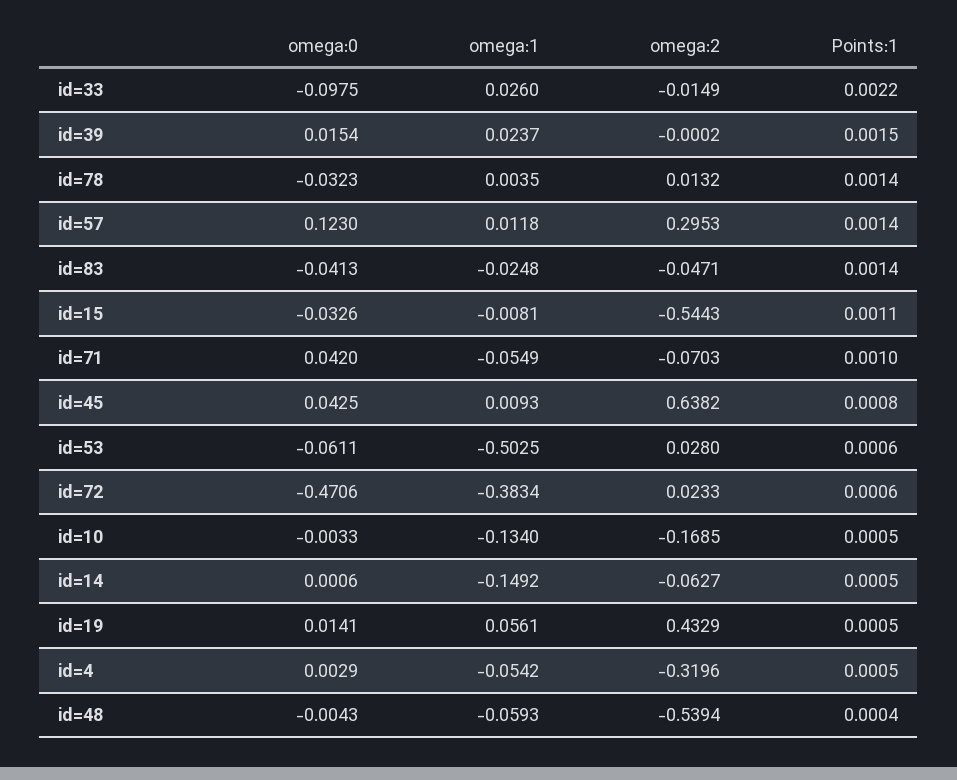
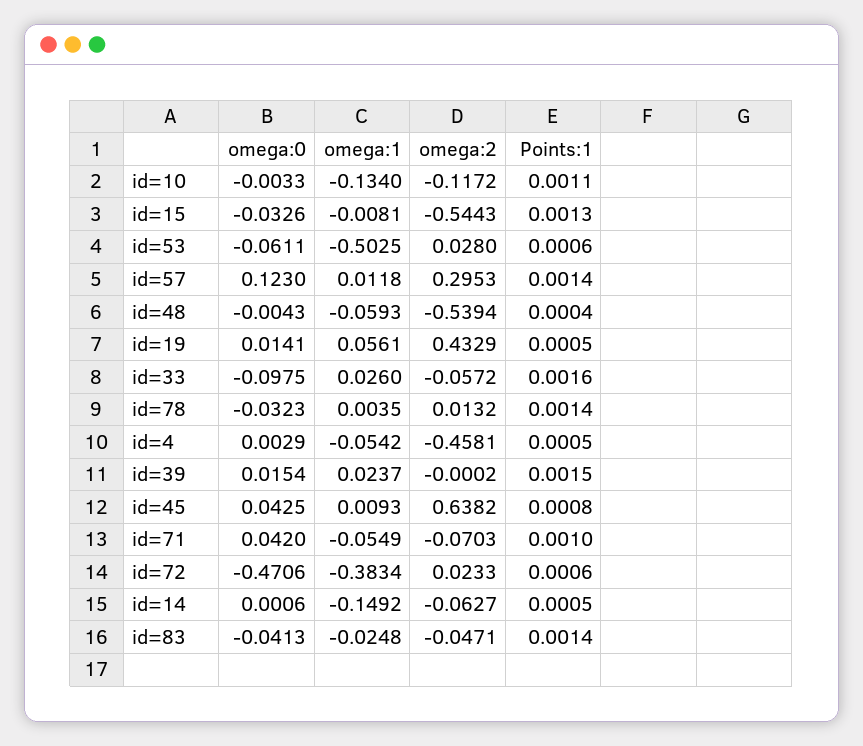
  {
    "omega:0": {
      "id=33": -0.0975,
      "id=39": 0.0154,
      "id=78": -0.0323,
      "id=57": 0.123,
      "id=83": -0.0413,
      "id=15": -0.0326,
      "id=71": 0.042,
      "id=45": 0.0425,
      "id=53": -0.0611,
      "id=72": -0.4706,
      "id=10": -0.0033,
      "id=14": 0.0006,
      "id=19": 0.0141,
      "id=4": 0.0029,
      "id=48": -0.0043
    },
    "omega:1": {
      "id=33": 0.026,
      "id=39": 0.0237,
      "id=78": 0.0035,
      "id=57": 0.0118,
      "id=83": -0.0248,
      "id=15": -0.0081,
      "id=71": -0.0549,
      "id=45": 0.0093,
      "id=53": -0.5025,
      "id=72": -0.3834,
      "id=10": -0.134,
      "id=14": -0.1492,
      "id=19": 0.0561,
      "id=4": -0.0542,
      "id=48": -0.0593
    },
    "omega:2": {
-     "id=33": -0.0149,
+     "id=33": -0.0572,
      "id=39": -0.0002,
      "id=78": 0.0132,
      "id=57": 0.2953,
      "id=83": -0.0471,
      "id=15": -0.5443,
      "id=71": -0.0703,
      "id=45": 0.6382,
      "id=53": 0.028,
      "id=72": 0.0233,
-     "id=10": -0.1685,
+     "id=10": -0.1172,
      "id=14": -0.0627,
      "id=19": 0.4329,
-     "id=4": -0.3196,
+     "id=4": -0.4581,
      "id=48": -0.5394
    },
    "Points:1": {
-     "id=33": 0.0022,
+     "id=33": 0.0016,
      "id=39": 0.0015,
      "id=78": 0.0014,
      "id=57": 0.0014,
      "id=83": 0.0014,
-     "id=15": 0.0011,
+     "id=15": 0.0013,
      "id=71": 0.001,
      "id=45": 0.0008,
      "id=53": 0.0006,
      "id=72": 0.0006,
-     "id=10": 0.0005,
+     "id=10": 0.0011,
      "id=14": 0.0005,
      "id=19": 0.0005,
      "id=4": 0.0005,
      "id=48": 0.0004
    }
  }

